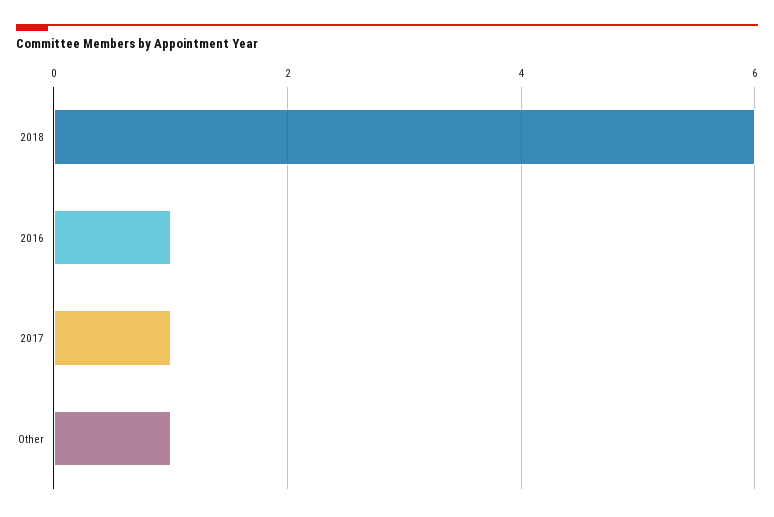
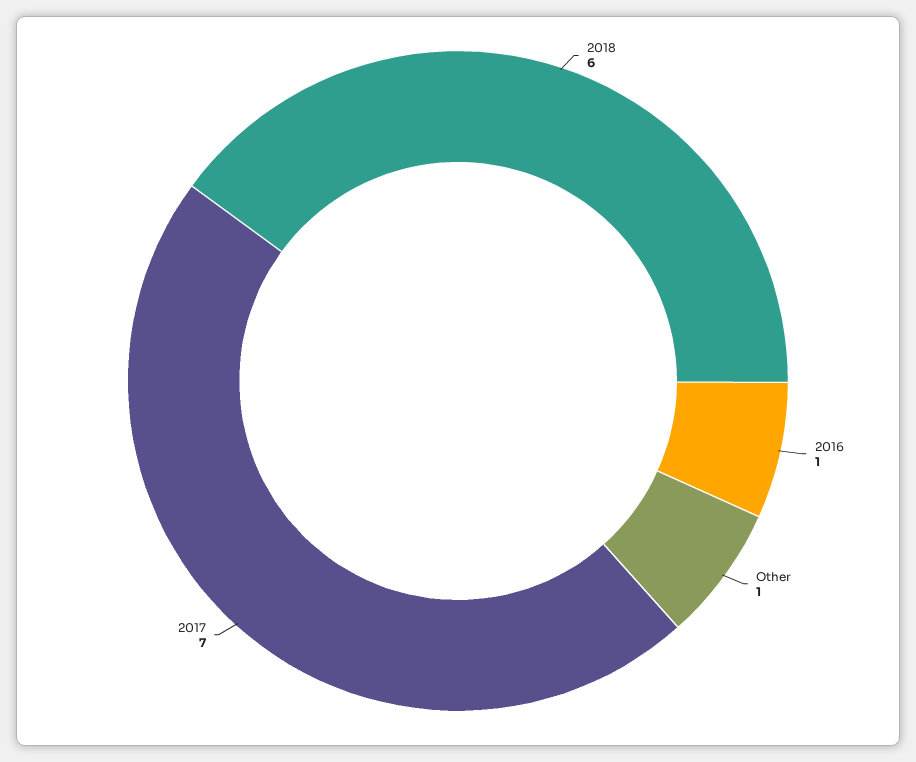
  {
    "2018": 6,
    "2016": 1,
-   "2017": 1,
+   "2017": 7,
    "Other": 1
  }

